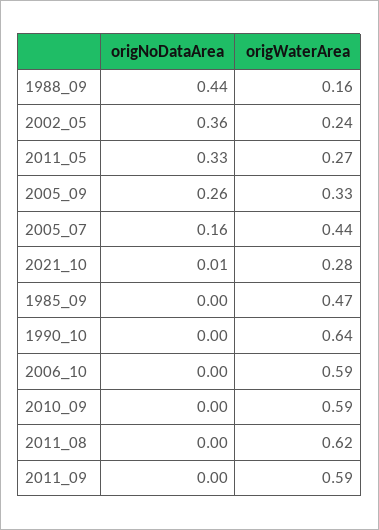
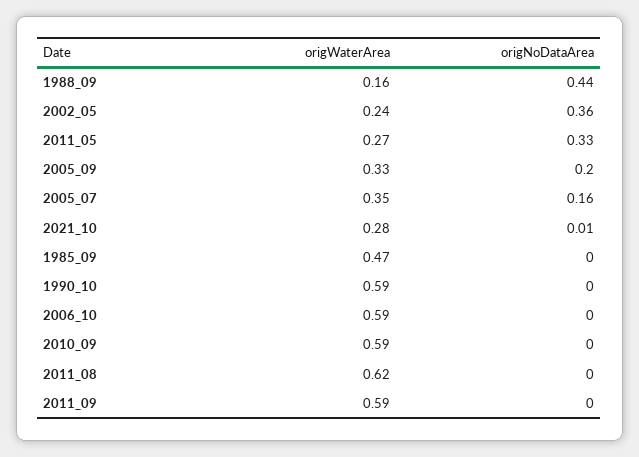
  {
    "origNoDataArea": {
      "1988_09": 0.44,
      "2002_05": 0.36,
      "2011_05": 0.33,
-     "2005_09": 0.26,
+     "2005_09": 0.2,
      "2005_07": 0.16,
      "2021_10": 0.01,
      "1985_09": 0,
      "1990_10": 0,
      "2006_10": 0,
      "2010_09": 0,
      "2011_08": 0,
      "2011_09": 0
    },
    "origWaterArea": {
      "1988_09": 0.16,
      "2002_05": 0.24,
      "2011_05": 0.27,
      "2005_09": 0.33,
-     "2005_07": 0.44,
+     "2005_07": 0.35,
      "2021_10": 0.28,
      "1985_09": 0.47,
-     "1990_10": 0.64,
+     "1990_10": 0.59,
      "2006_10": 0.59,
      "2010_09": 0.59,
      "2011_08": 0.62,
      "2011_09": 0.59
    }
  }

